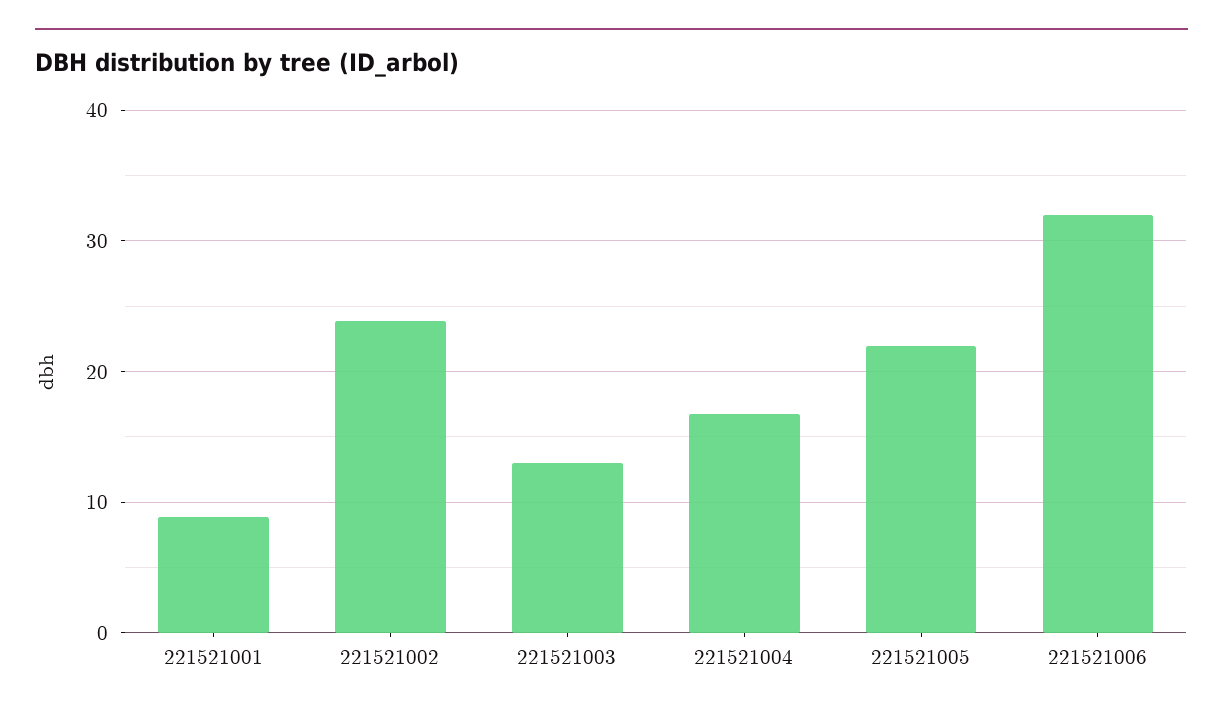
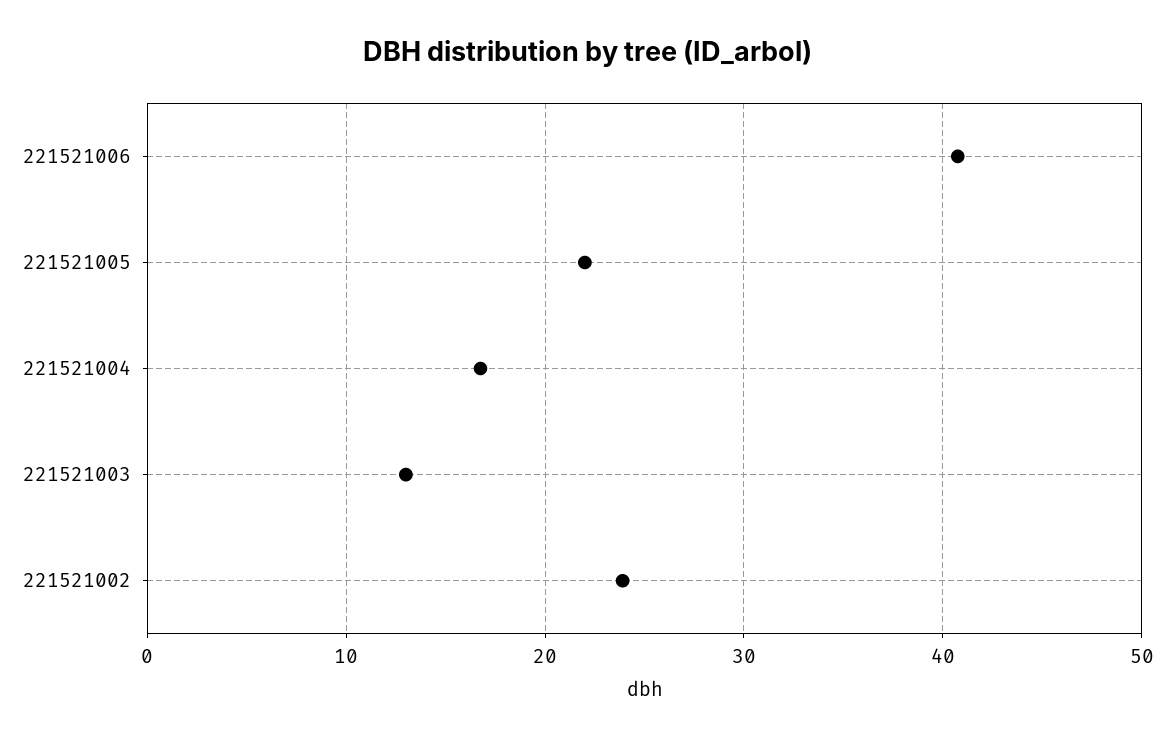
  {
-   "221521001": 9,
    "221521002": 24,
    "221521003": 13,
    "221521004": 17,
    "221521005": 22,
-   "221521006": 32
+   "221521006": 41
  }

